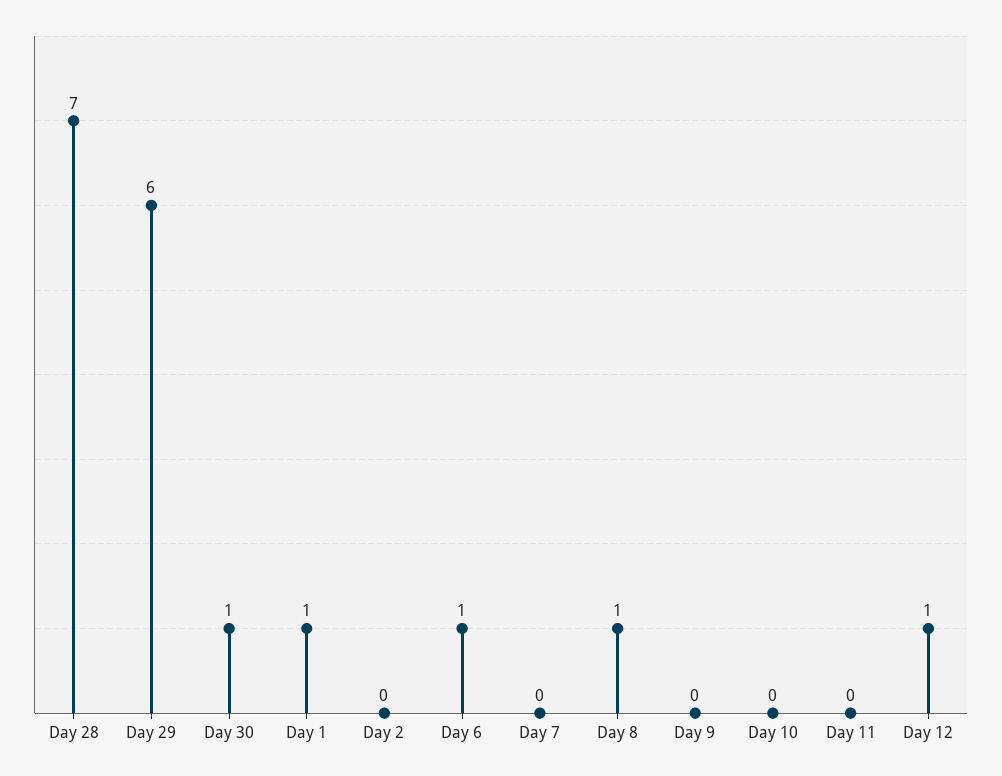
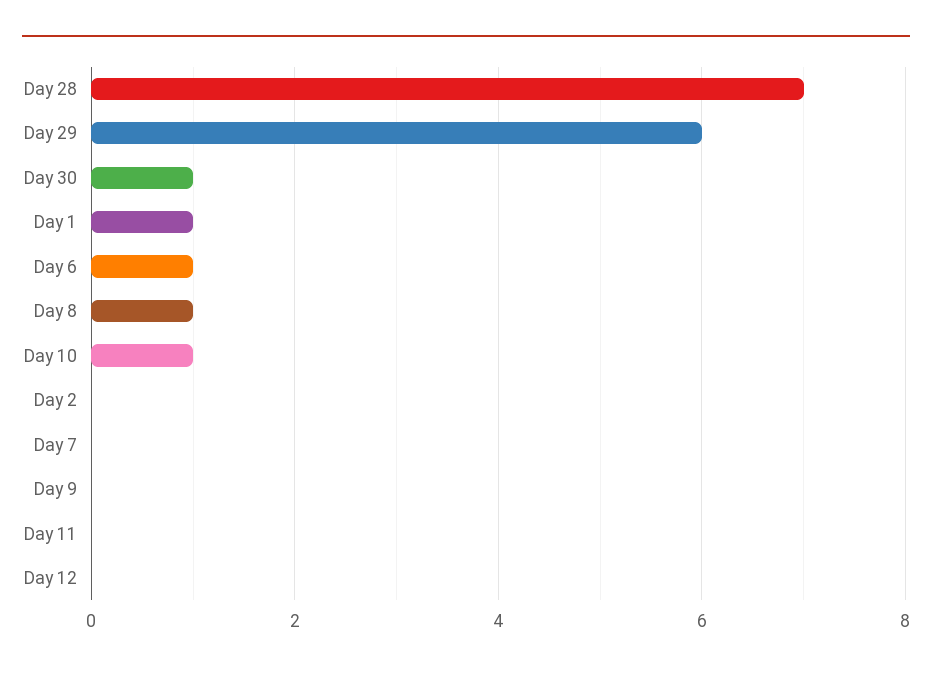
  {
    "Day 28": 7,
    "Day 29": 6,
    "Day 30": 1,
    "Day 1": 1,
    "Day 2": 0,
    "Day 6": 1,
    "Day 7": 0,
    "Day 8": 1,
    "Day 9": 0,
-   "Day 10": 0,
+   "Day 10": 1,
    "Day 11": 0,
-   "Day 12": 1
+   "Day 12": 0
  }

